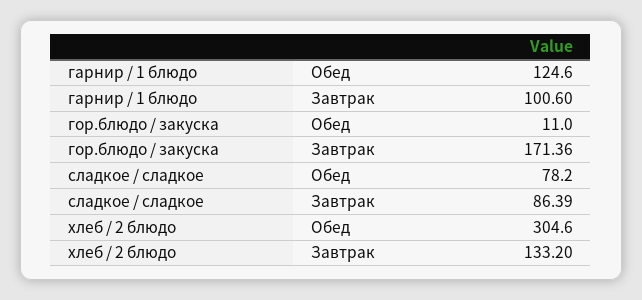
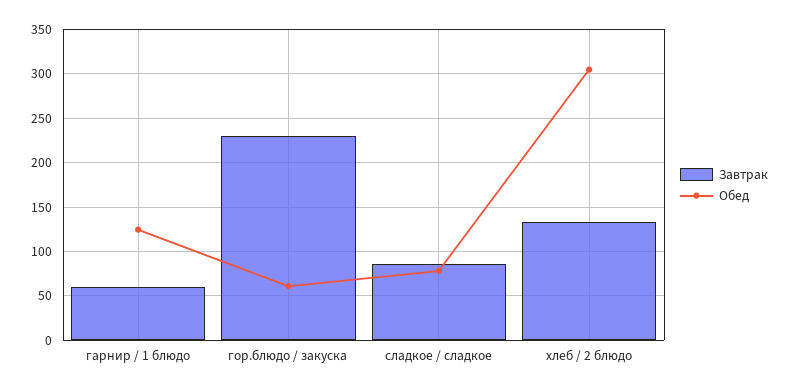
  {
    "Обед": {
      "гарнир / 1 блюдо": 124.6,
-     "гор.блюдо / закуска": 11,
+     "гор.блюдо / закуска": 60,
      "сладкое / сладкое": 78.2,
      "хлеб / 2 блюдо": 304.6
    },
    "Завтрак": {
-     "гарнир / 1 блюдо": 100.6,
+     "гарнир / 1 блюдо": 60,
-     "гор.блюдо / закуска": 171.36,
+     "гор.блюдо / закуска": 230,
      "сладкое / сладкое": 86.39,
      "хлеб / 2 блюдо": 133.2
    }
  }

